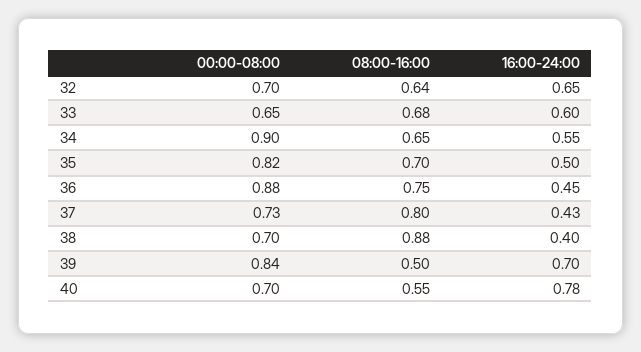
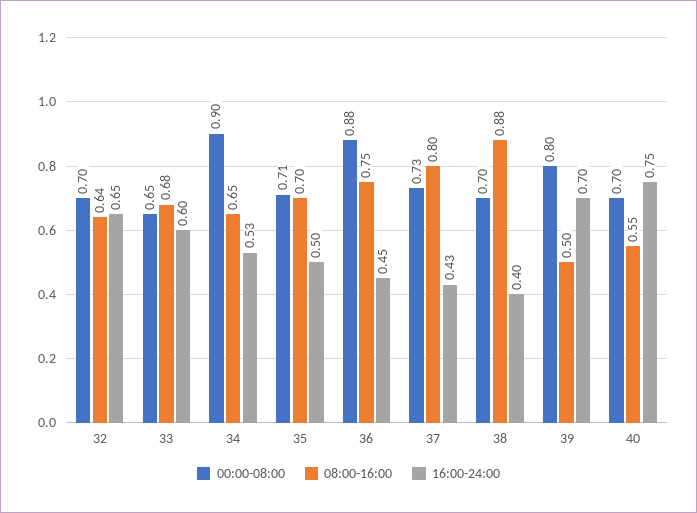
  {
    "00:00-08:00": {
      "32": 0.7,
      "33": 0.65,
      "34": 0.9,
-     "35": 0.82,
+     "35": 0.71,
      "36": 0.88,
      "37": 0.73,
      "38": 0.7,
-     "39": 0.84,
+     "39": 0.8,
      "40": 0.7
    },
    "08:00-16:00": {
      "32": 0.64,
      "33": 0.68,
      "34": 0.65,
      "35": 0.7,
      "36": 0.75,
      "37": 0.8,
      "38": 0.88,
      "39": 0.5,
      "40": 0.55
    },
    "16:00-24:00": {
      "32": 0.65,
      "33": 0.6,
-     "34": 0.55,
+     "34": 0.53,
      "35": 0.5,
      "36": 0.45,
      "37": 0.43,
      "38": 0.4,
      "39": 0.7,
-     "40": 0.78
+     "40": 0.75
    }
  }

